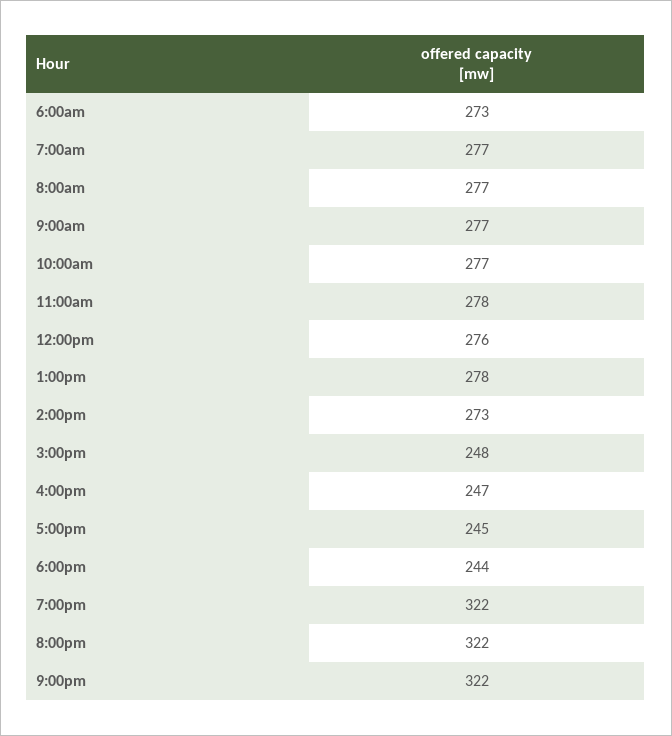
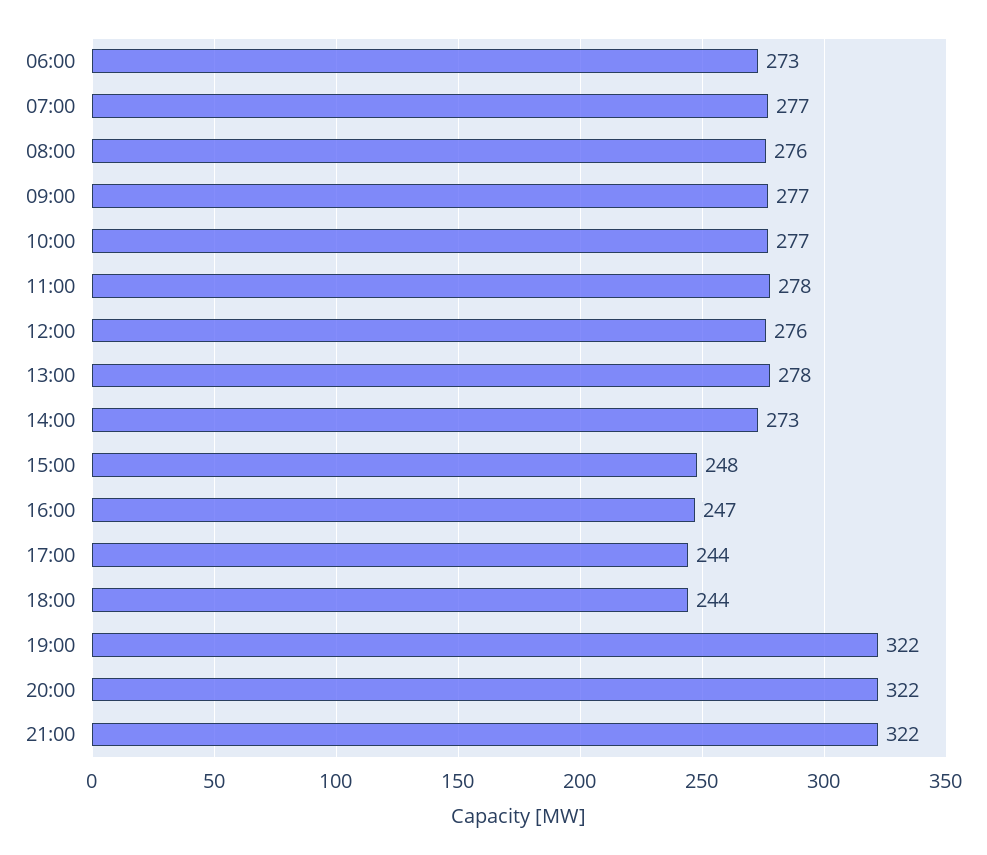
  {
    "6:00am": 273,
    "7:00am": 277,
-   "8:00am": 277,
+   "8:00am": 276,
    "9:00am": 277,
    "10:00am": 277,
    "11:00am": 278,
    "12:00pm": 276,
    "1:00pm": 278,
    "2:00pm": 273,
    "3:00pm": 248,
    "4:00pm": 247,
-   "5:00pm": 245,
+   "5:00pm": 244,
    "6:00pm": 244,
    "7:00pm": 322,
    "8:00pm": 322,
    "9:00pm": 322
  }

